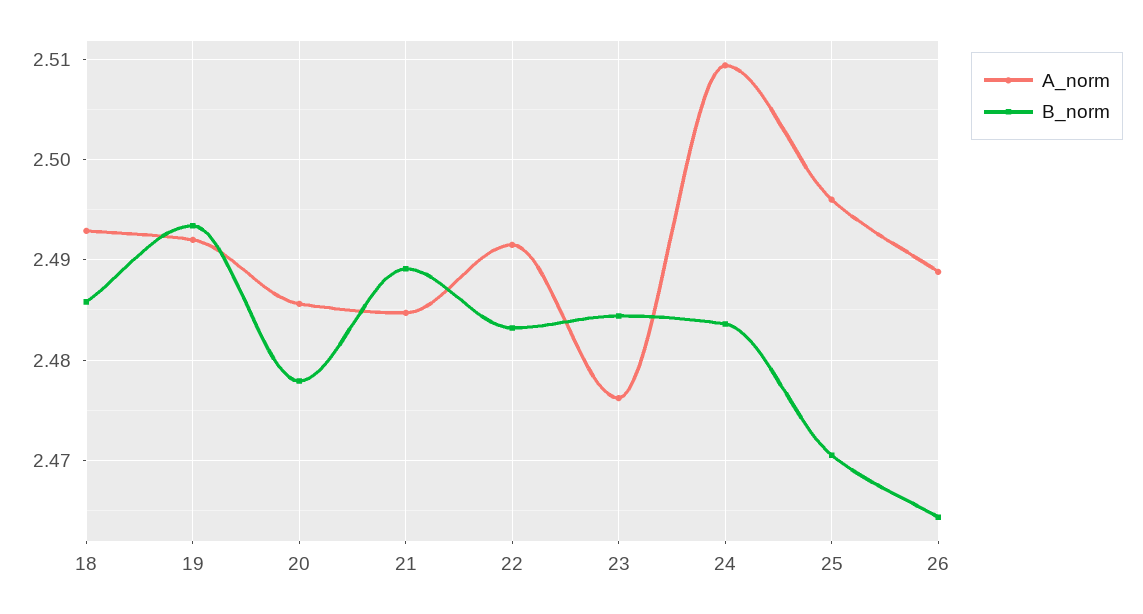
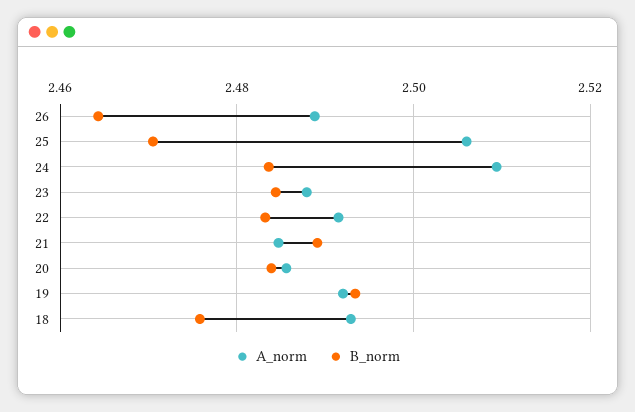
  {
    "A_norm": {
      "18": 2.493,
      "19": 2.492,
      "20": 2.486,
      "21": 2.485,
      "22": 2.492,
-     "23": 2.476,
+     "23": 2.488,
      "24": 2.509,
-     "25": 2.496,
+     "25": 2.506,
      "26": 2.489
    },
    "B_norm": {
-     "18": 2.486,
+     "18": 2.476,
      "19": 2.493,
-     "20": 2.478,
+     "20": 2.484,
      "21": 2.489,
      "22": 2.483,
      "23": 2.484,
      "24": 2.484,
      "25": 2.471,
      "26": 2.464
    }
  }

